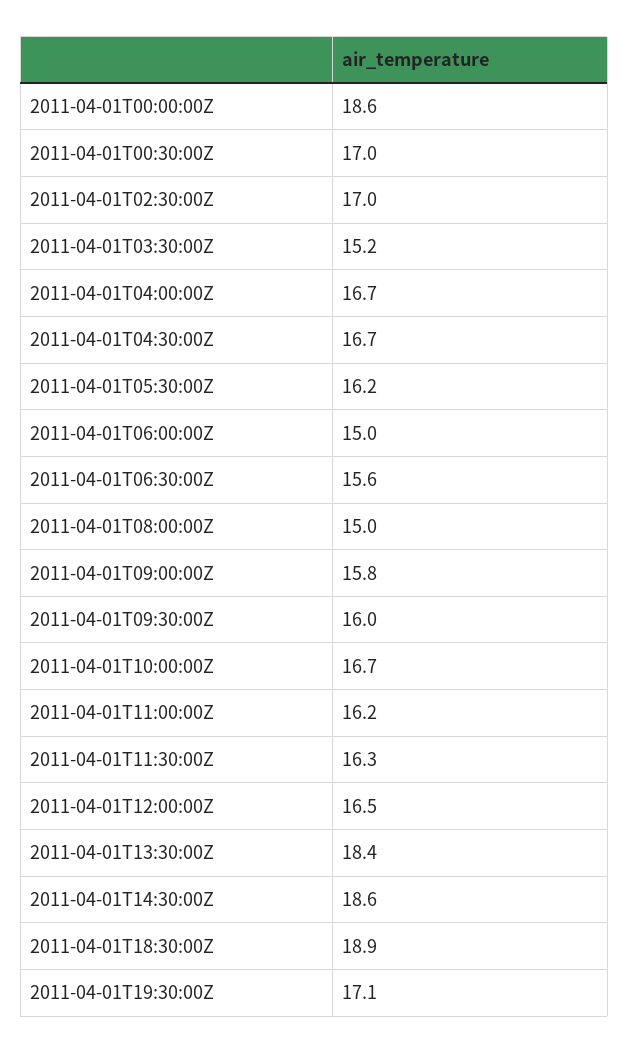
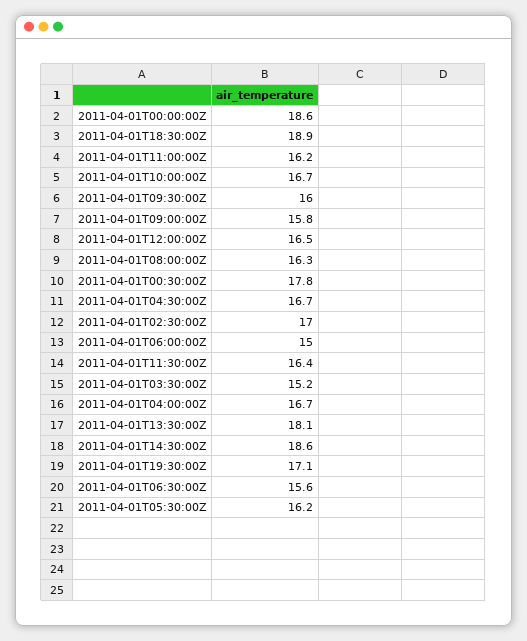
  {
    "2011-04-01T00:00:00Z": 18.6,
-   "2011-04-01T00:30:00Z": 17,
+   "2011-04-01T00:30:00Z": 17.8,
    "2011-04-01T02:30:00Z": 17,
    "2011-04-01T03:30:00Z": 15.2,
    "2011-04-01T04:00:00Z": 16.7,
    "2011-04-01T04:30:00Z": 16.7,
    "2011-04-01T05:30:00Z": 16.2,
    "2011-04-01T06:00:00Z": 15,
    "2011-04-01T06:30:00Z": 15.6,
-   "2011-04-01T08:00:00Z": 15,
+   "2011-04-01T08:00:00Z": 16.3,
    "2011-04-01T09:00:00Z": 15.8,
    "2011-04-01T09:30:00Z": 16,
    "2011-04-01T10:00:00Z": 16.7,
    "2011-04-01T11:00:00Z": 16.2,
-   "2011-04-01T11:30:00Z": 16.3,
+   "2011-04-01T11:30:00Z": 16.4,
    "2011-04-01T12:00:00Z": 16.5,
-   "2011-04-01T13:30:00Z": 18.4,
+   "2011-04-01T13:30:00Z": 18.1,
    "2011-04-01T14:30:00Z": 18.6,
    "2011-04-01T18:30:00Z": 18.9,
    "2011-04-01T19:30:00Z": 17.1
  }

